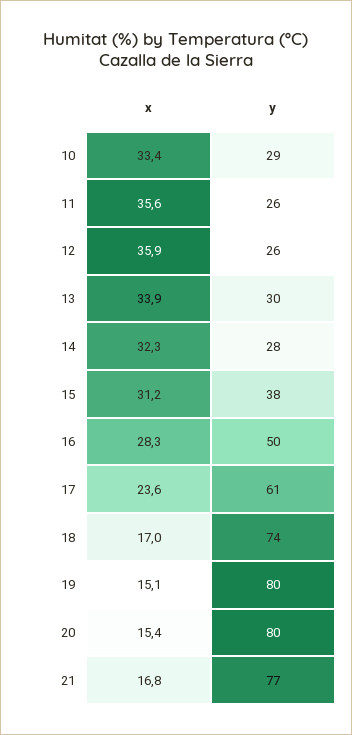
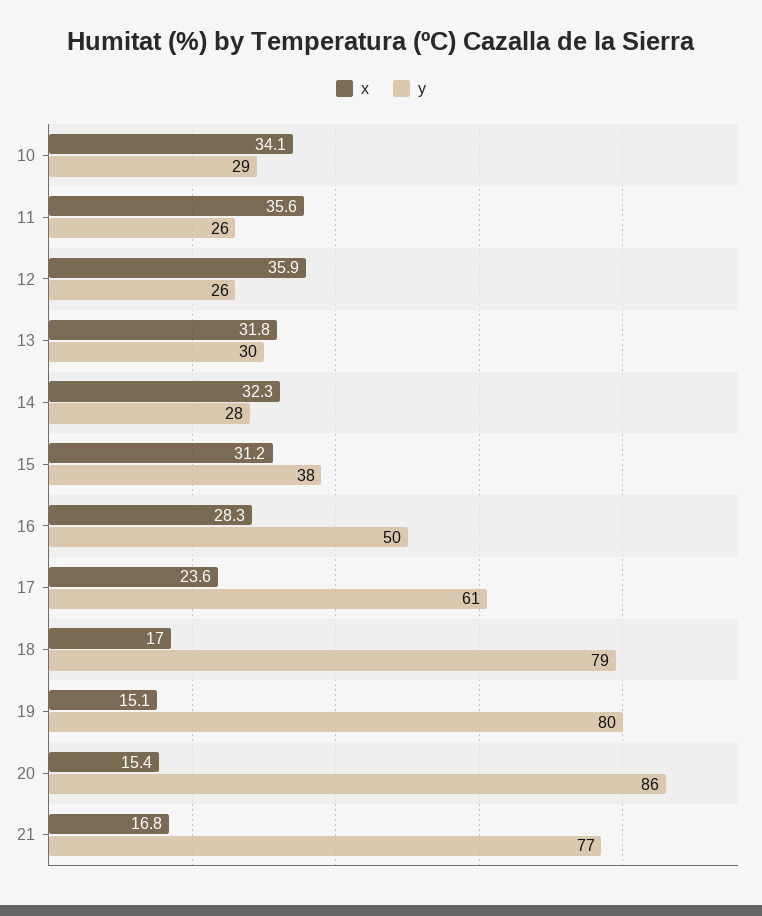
  {
    "x": {
-     "10": 33.4,
+     "10": 34.1,
      "11": 35.6,
      "12": 35.9,
-     "13": 33.9,
+     "13": 31.8,
      "14": 32.3,
      "15": 31.2,
      "16": 28.3,
      "17": 23.6,
      "18": 17,
      "19": 15.1,
      "20": 15.4,
      "21": 16.8
    },
    "y": {
      "10": 29,
      "11": 26,
      "12": 26,
      "13": 30,
      "14": 28,
      "15": 38,
      "16": 50,
      "17": 61,
-     "18": 74,
+     "18": 79,
      "19": 80,
-     "20": 80,
+     "20": 86,
      "21": 77
    }
  }

